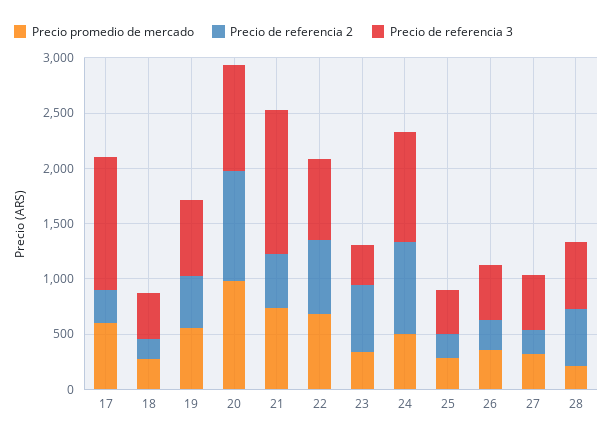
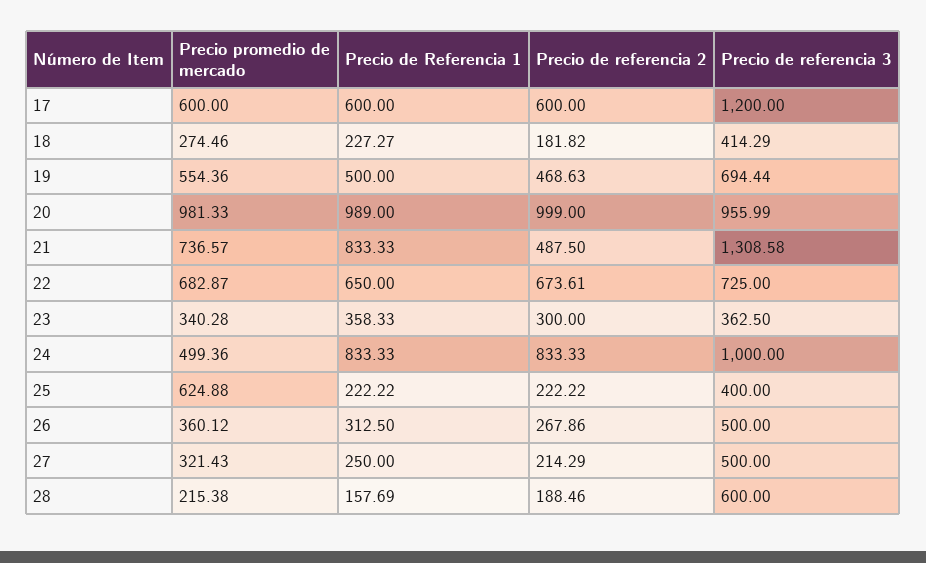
  {
    "Precio promedio de mercado": {
      "17": 600,
      "18": 274.46,
      "19": 554.36,
      "20": 981.33,
      "21": 736.57,
      "22": 682.87,
      "23": 340.28,
      "24": 499.36,
-     "25": 300,
+     "25": 624.88,
      "26": 360.12,
      "27": 321.43,
      "28": 215.38
    },
    "Precio de referencia 2": {
-     "17": 300,
+     "17": 600,
      "18": 181.82,
      "19": 468.63,
      "20": 999,
      "21": 487.5,
      "22": 673.61,
-     "23": 600,
+     "23": 300,
      "24": 833.33,
      "25": 222.22,
      "26": 267.86,
      "27": 214.29,
-     "28": 500
+     "28": 188.46
    },
    "Precio de referencia 3": {
      "17": 1200,
      "18": 414.29,
      "19": 694.44,
      "20": 955.99,
      "21": 1308.58,
      "22": 725,
      "23": 362.5,
      "24": 1000,
      "25": 400,
      "26": 500,
      "27": 500,
      "28": 600
-   }
+   },
+   "Precio de Referencia 1": {
+     "17": 600,
+     "18": 227.27,
+     "19": 500,
+     "20": 989,
+     "21": 833.33,
+     "22": 650,
+     "23": 358.33,
+     "24": 833.33,
+     "25": 222.22,
+     "26": 312.5,
+     "27": 250,
+     "28": 157.69
+   }
  }

